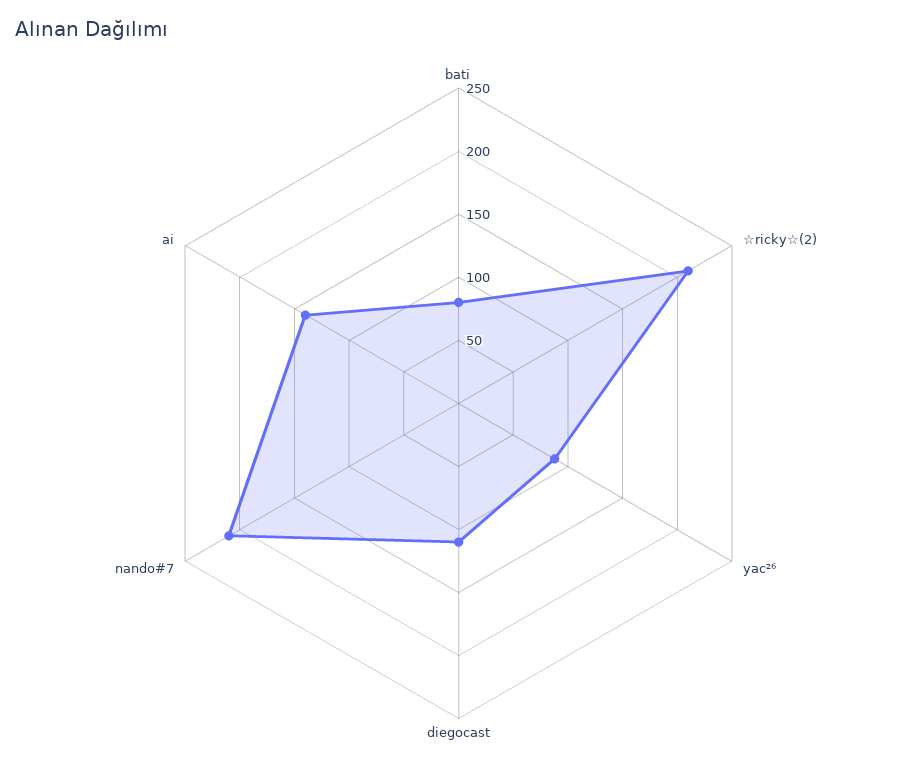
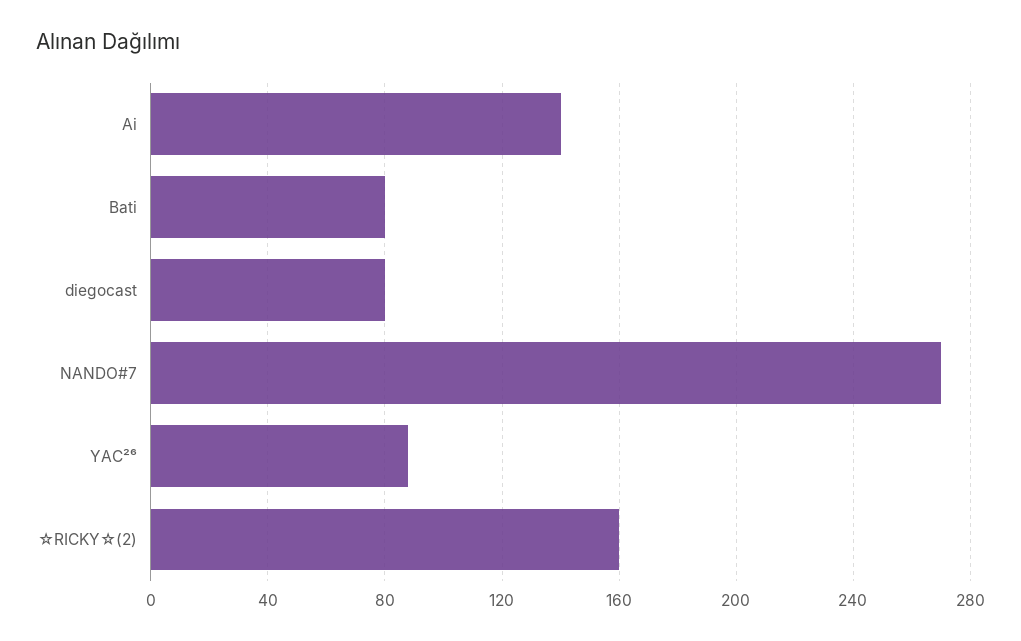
  {
    "bati": 80,
-   "☆ricky☆(2)": 210,
+   "☆ricky☆(2)": 160,
    "yac²⁶": 90,
-   "diegocast": 110,
+   "diegocast": 80,
-   "nando#7": 210,
+   "nando#7": 270,
    "ai": 140
  }

